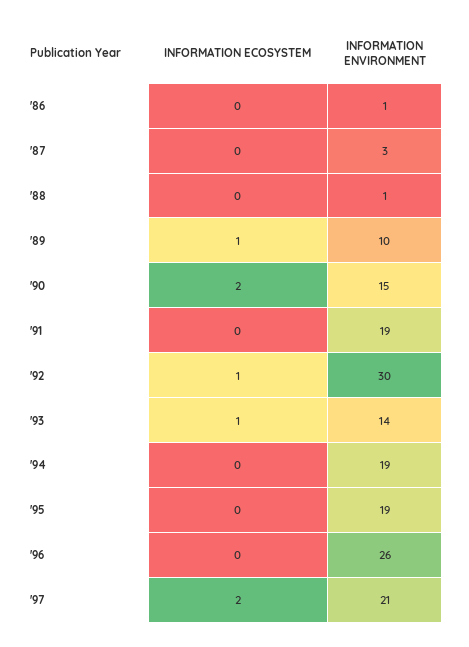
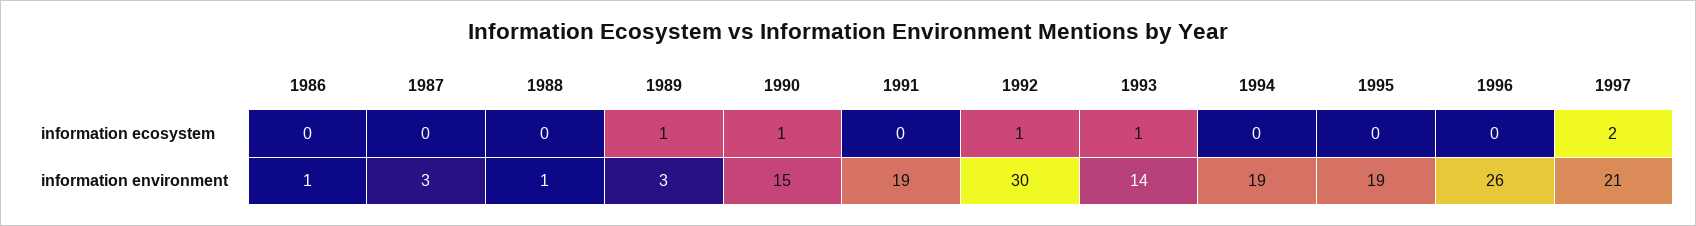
  {
    "INFORMATION ECOSYSTEM": {
      "'86": 0,
      "'87": 0,
      "'88": 0,
      "'89": 1,
-     "'90": 2,
+     "'90": 1,
      "'91": 0,
      "'92": 1,
      "'93": 1,
      "'94": 0,
      "'95": 0,
      "'96": 0,
      "'97": 2
    },
    "INFORMATION ENVIRONMENT": {
      "'86": 1,
      "'87": 3,
      "'88": 1,
-     "'89": 10,
+     "'89": 3,
      "'90": 15,
      "'91": 19,
      "'92": 30,
      "'93": 14,
      "'94": 19,
      "'95": 19,
      "'96": 26,
      "'97": 21
    }
  }

